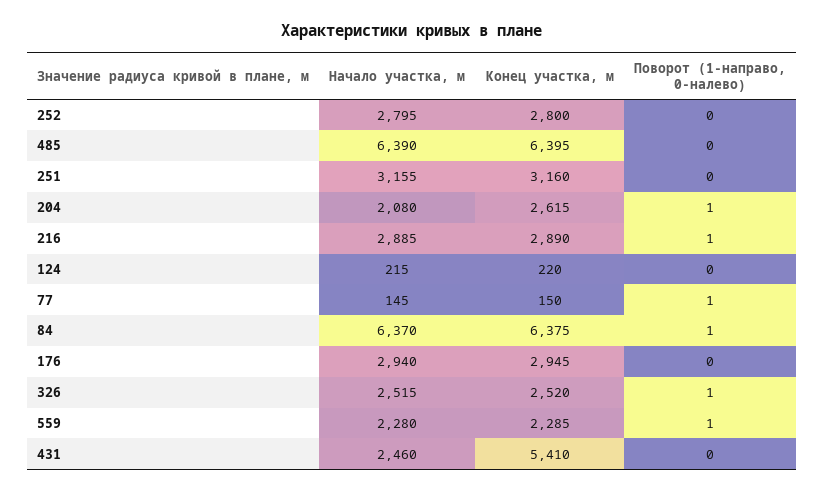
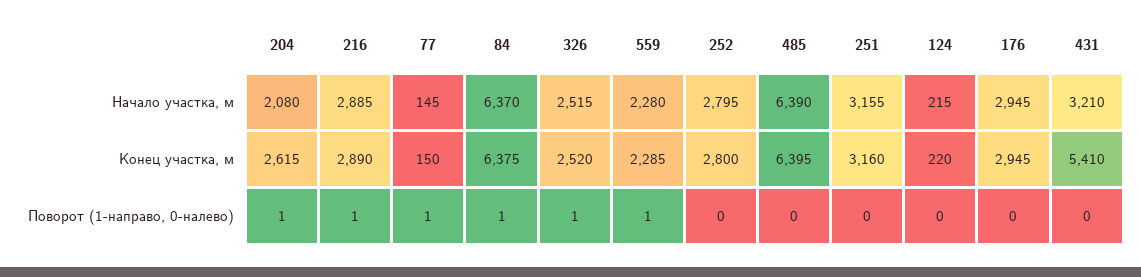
  {
    "Начало участка, м": {
      "252": 2795,
      "485": 6390,
      "251": 3155,
      "204": 2080,
      "216": 2885,
      "124": 215,
      "77": 145,
      "84": 6370,
-     "176": 2940,
+     "176": 2945,
      "326": 2515,
      "559": 2280,
-     "431": 2460
+     "431": 3210
    },
    "Конец участка, м": {
      "252": 2800,
      "485": 6395,
      "251": 3160,
      "204": 2615,
      "216": 2890,
      "124": 220,
      "77": 150,
      "84": 6375,
      "176": 2945,
      "326": 2520,
      "559": 2285,
      "431": 5410
    },
    "Поворот (1-направо, 0-налево)": {
      "252": 0,
      "485": 0,
      "251": 0,
      "204": 1,
      "216": 1,
      "124": 0,
      "77": 1,
      "84": 1,
      "176": 0,
      "326": 1,
      "559": 1,
      "431": 0
    }
  }

